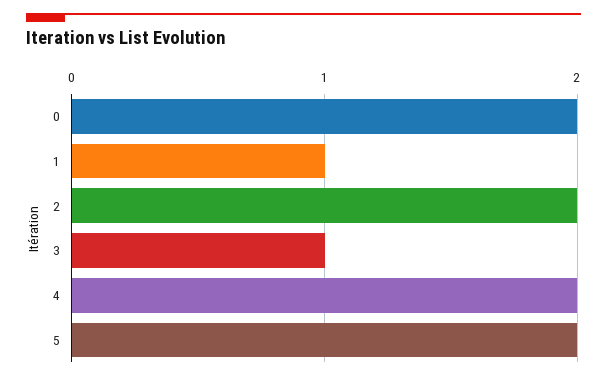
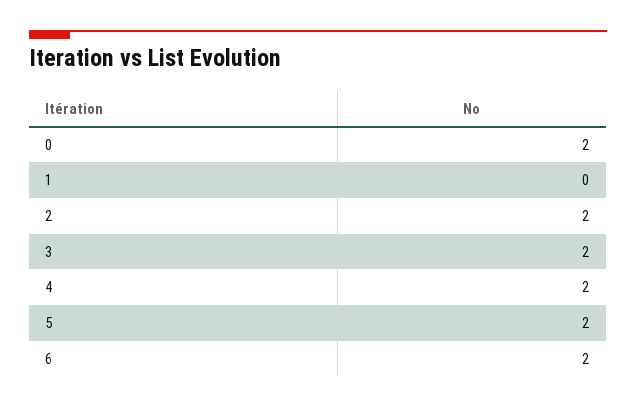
  {
    "0": 2,
-   "1": 1,
+   "1": 0,
    "2": 2,
-   "3": 1,
+   "3": 2,
    "4": 2,
-   "5": 2
+   "5": 2,
+   "6": 2
  }

